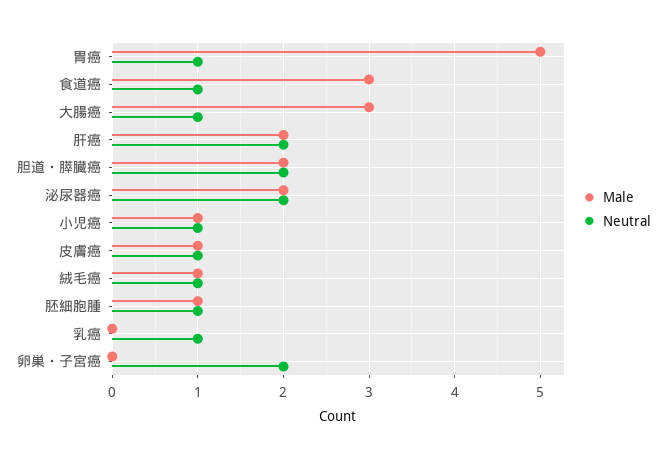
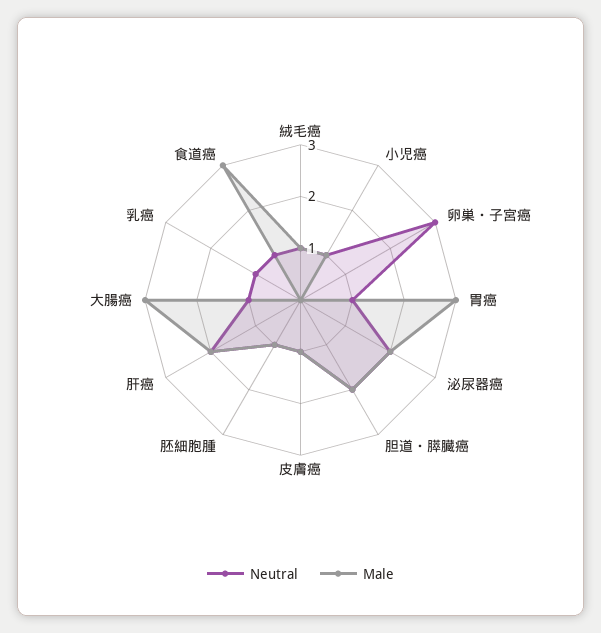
  {
    "Male": {
-     "胃癌": 5,
+     "胃癌": 3,
      "食道癌": 3,
      "大腸癌": 3,
      "肝癌": 2,
      "胆道・膵臓癌": 2,
      "泌尿器癌": 2,
      "小児癌": 1,
      "皮膚癌": 1,
      "絨毛癌": 1,
      "胚細胞腫": 1,
      "乳癌": 0,
      "卵巣・子宮癌": 0
    },
    "Neutral": {
      "胃癌": 1,
      "食道癌": 1,
      "大腸癌": 1,
      "肝癌": 2,
      "胆道・膵臓癌": 2,
      "泌尿器癌": 2,
      "小児癌": 1,
      "皮膚癌": 1,
      "絨毛癌": 1,
      "胚細胞腫": 1,
      "乳癌": 1,
-     "卵巣・子宮癌": 2
+     "卵巣・子宮癌": 3
    }
  }

